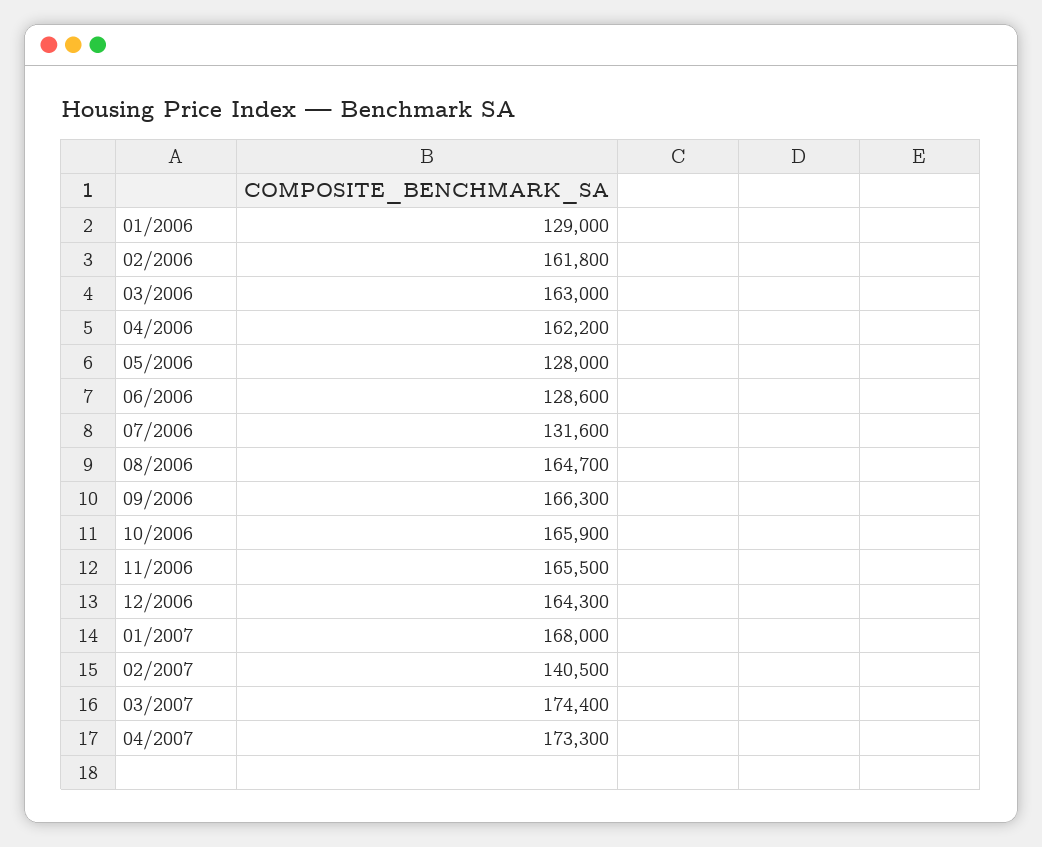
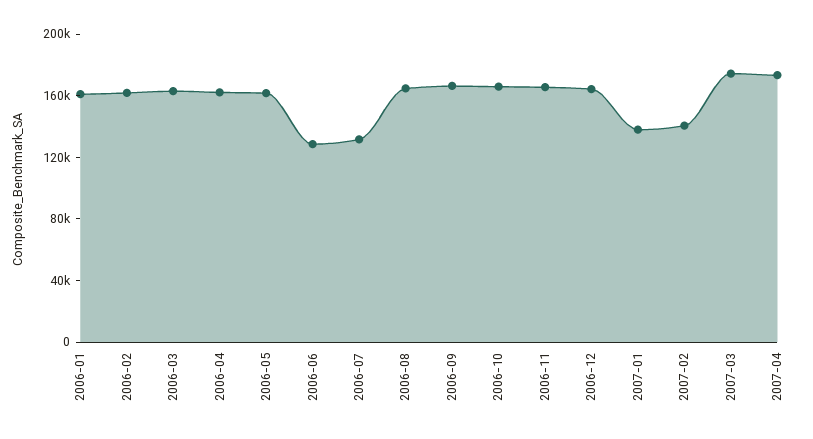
  {
-   "01/2006": 129000,
+   "01/2006": 160000,
    "02/2006": 161800,
    "03/2006": 163000,
    "04/2006": 162200,
-   "05/2006": 128000,
+   "05/2006": 160000,
    "06/2006": 128600,
    "07/2006": 131600,
    "08/2006": 164700,
    "09/2006": 166300,
    "10/2006": 165900,
    "11/2006": 165500,
    "12/2006": 164300,
-   "01/2007": 168000,
+   "01/2007": 140000,
    "02/2007": 140500,
    "03/2007": 174400,
    "04/2007": 173300
  }

